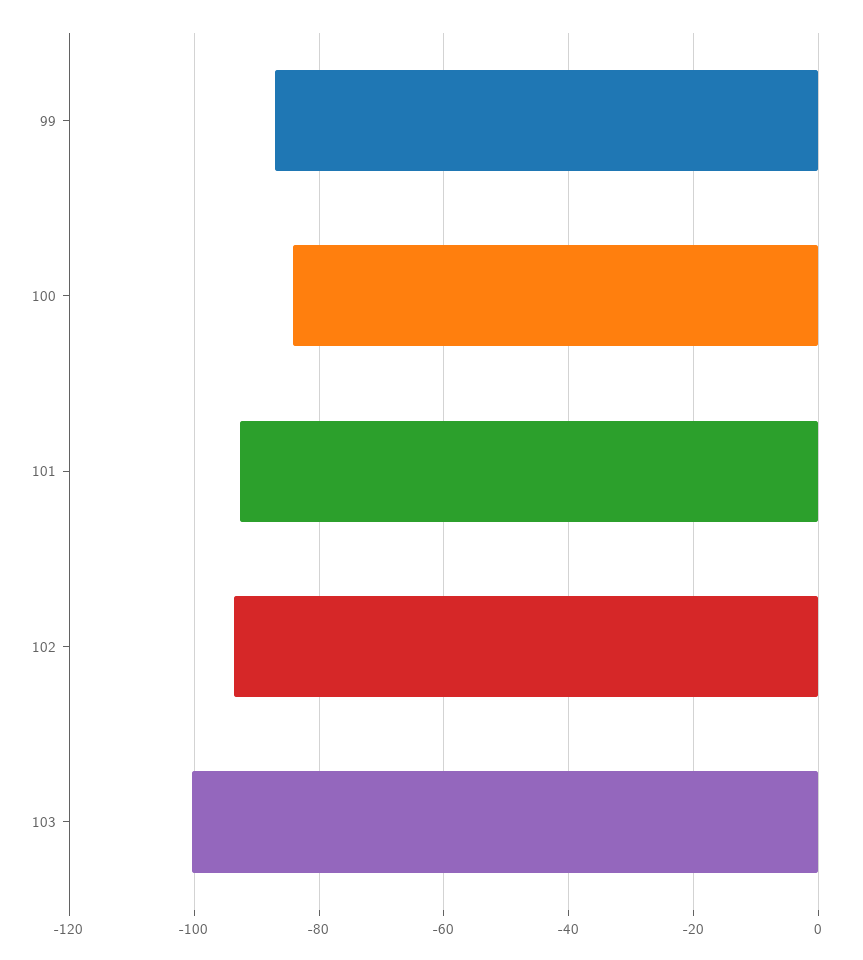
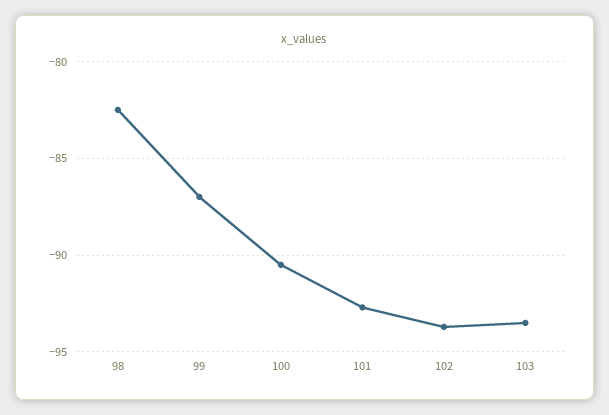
  {
    "99": -87,
-   "100": -84,
+   "100": -90.5,
    "101": -92.5,
    "102": -93.5,
-   "103": -100
+   "103": -93.5,
+   "98": -82.5
  }

